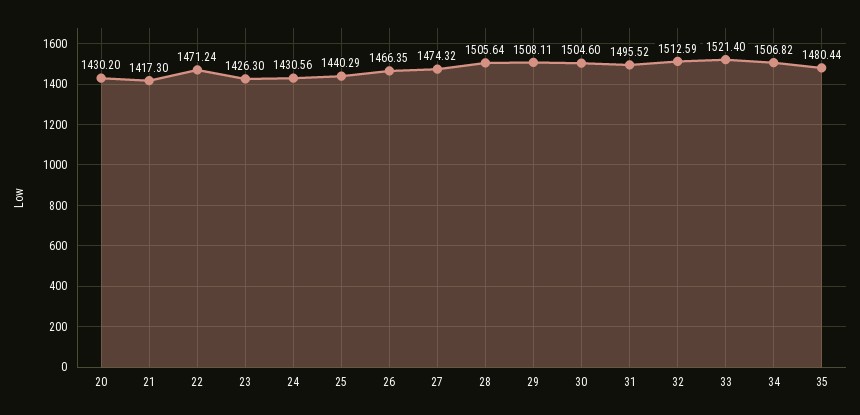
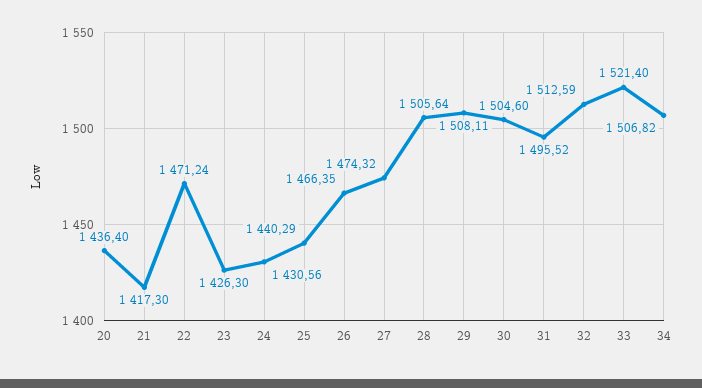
  {
-   "20": 1430.2,
+   "20": 1436.4,
    "21": 1417.3,
    "22": 1471.24,
    "23": 1426.3,
    "24": 1430.56,
    "25": 1440.29,
    "26": 1466.35,
    "27": 1474.32,
    "28": 1505.64,
    "29": 1508.11,
    "30": 1504.6,
    "31": 1495.52,
    "32": 1512.59,
    "33": 1521.4,
-   "34": 1506.82,
+   "34": 1506.82
-   "35": 1480.44
  }

